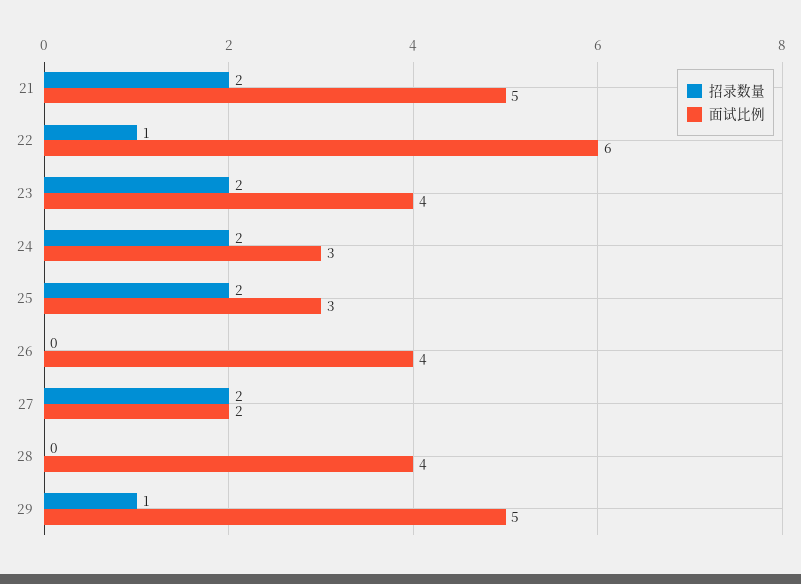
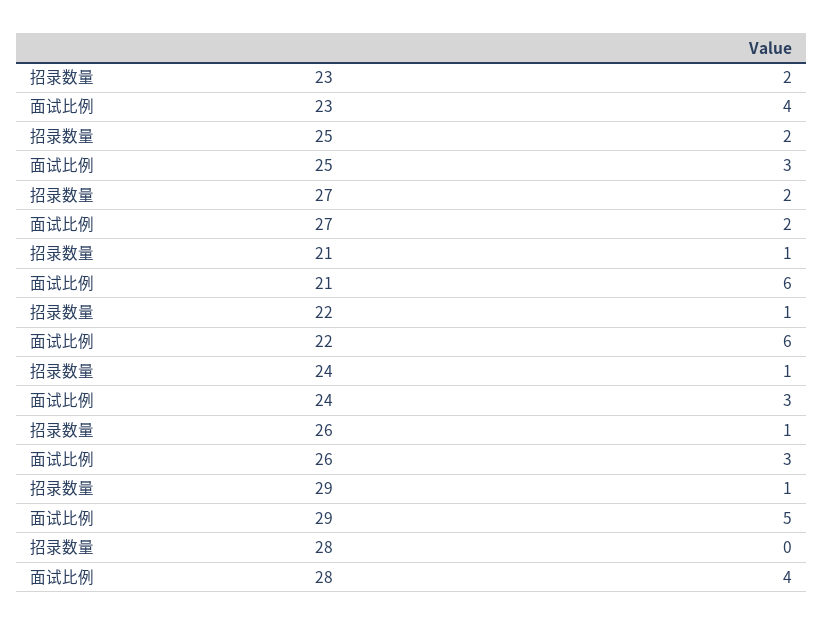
  {
    "招录数量": {
-     "21": 2,
+     "21": 1,
      "22": 1,
      "23": 2,
-     "24": 2,
+     "24": 1,
      "25": 2,
-     "26": 0,
+     "26": 1,
      "27": 2,
      "28": 0,
      "29": 1
    },
    "面试比例": {
-     "21": 5,
+     "21": 6,
      "22": 6,
      "23": 4,
      "24": 3,
      "25": 3,
-     "26": 4,
+     "26": 3,
      "27": 2,
      "28": 4,
      "29": 5
    }
  }

